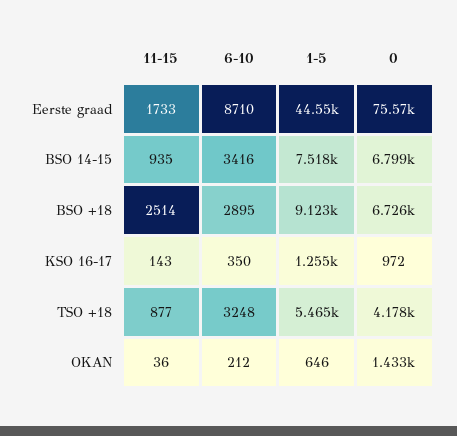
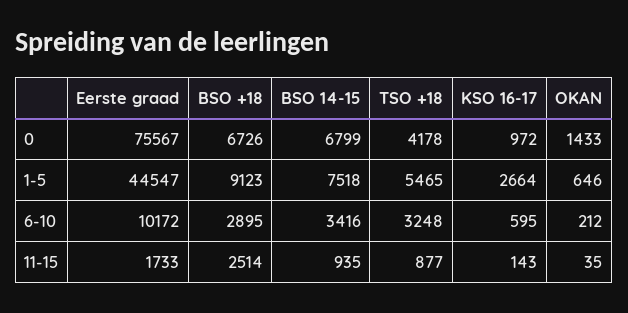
  {
    "11-15": {
      "Eerste graad": 1733,
      "BSO 14-15": 935,
      "BSO +18": 2514,
      "KSO 16-17": 143,
      "TSO +18": 877,
-     "OKAN": 36
+     "OKAN": 35
    },
    "6-10": {
-     "Eerste graad": 8710,
+     "Eerste graad": 10172,
      "BSO 14-15": 3416,
      "BSO +18": 2895,
-     "KSO 16-17": 350,
+     "KSO 16-17": 595,
      "TSO +18": 3248,
      "OKAN": 212
    },
    "1-5": {
      "Eerste graad": 44547,
      "BSO 14-15": 7518,
      "BSO +18": 9123,
-     "KSO 16-17": 1255,
+     "KSO 16-17": 2664,
      "TSO +18": 5465,
      "OKAN": 646
    },
    "0": {
      "Eerste graad": 75567,
      "BSO 14-15": 6799,
      "BSO +18": 6726,
      "KSO 16-17": 972,
      "TSO +18": 4178,
      "OKAN": 1433
    }
  }

